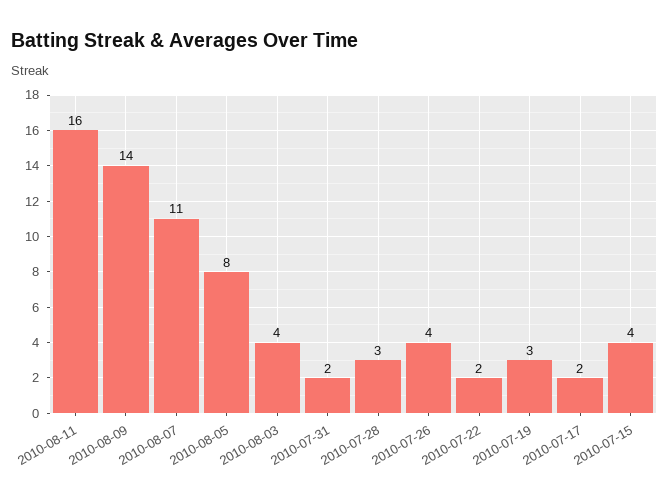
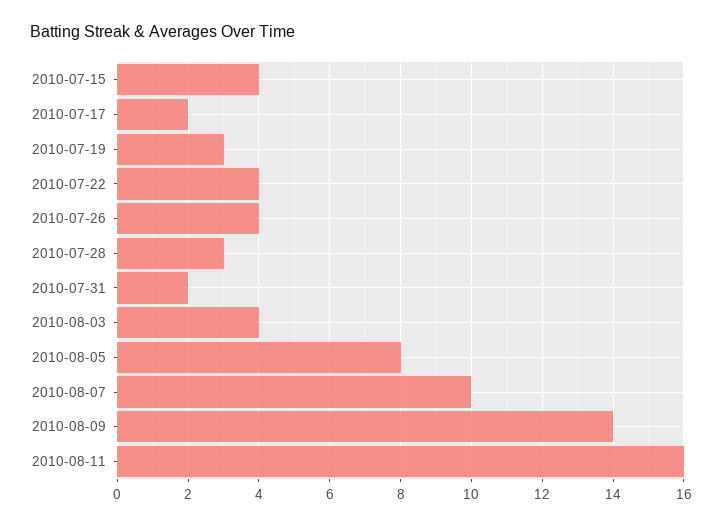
  {
    "2010-08-11": 16,
    "2010-08-09": 14,
-   "2010-08-07": 11,
+   "2010-08-07": 10,
    "2010-08-05": 8,
    "2010-08-03": 4,
    "2010-07-31": 2,
    "2010-07-28": 3,
    "2010-07-26": 4,
-   "2010-07-22": 2,
+   "2010-07-22": 4,
    "2010-07-19": 3,
    "2010-07-17": 2,
    "2010-07-15": 4
  }

